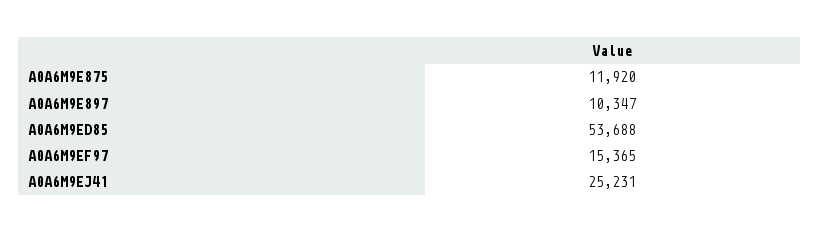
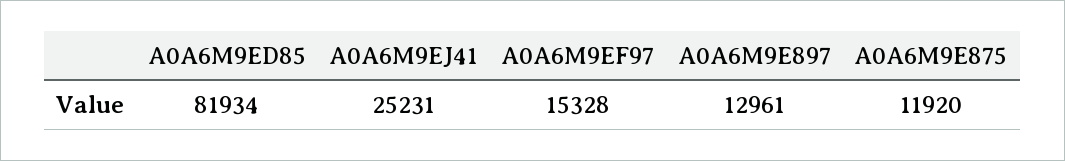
  {
    "A0A6M9E875": 11920,
-   "A0A6M9E897": 10347,
+   "A0A6M9E897": 12961,
-   "A0A6M9ED85": 53688,
+   "A0A6M9ED85": 81934,
-   "A0A6M9EF97": 15365,
+   "A0A6M9EF97": 15328,
    "A0A6M9EJ41": 25231
  }

